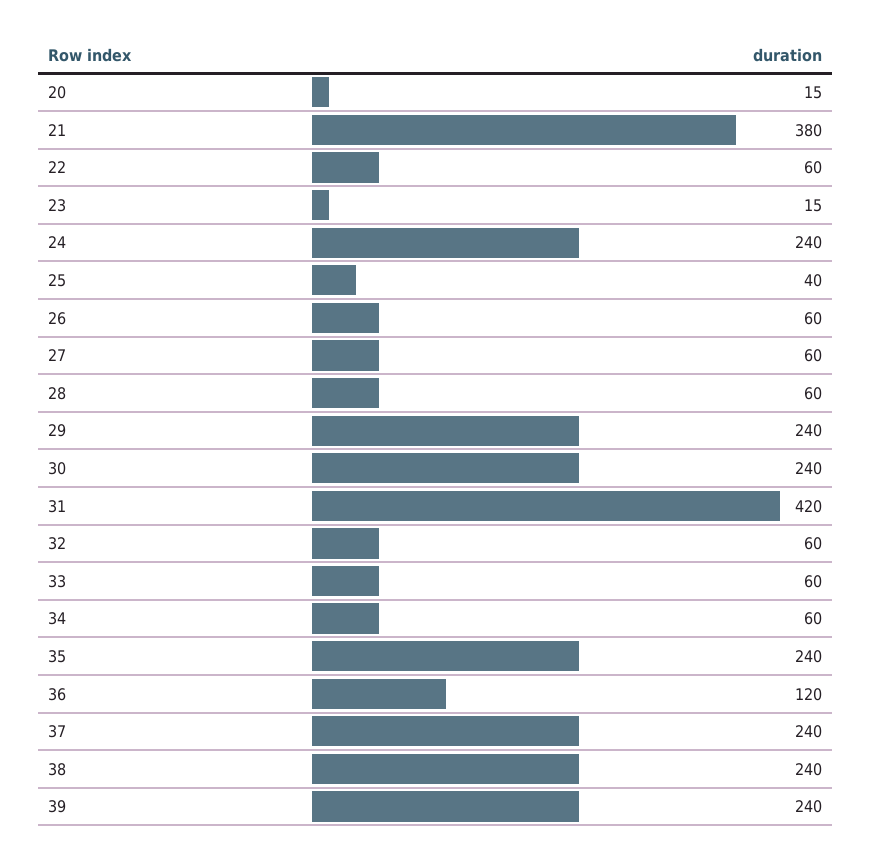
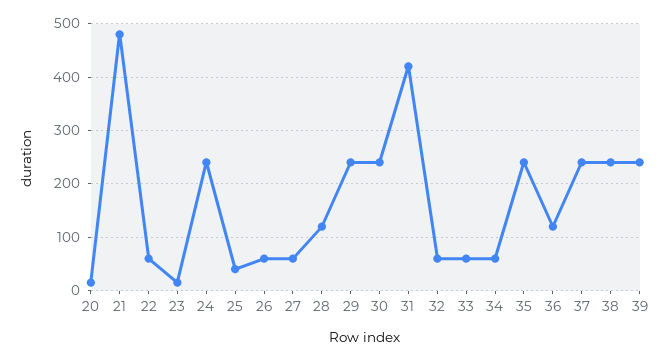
  {
    "20": 15,
-   "21": 380,
+   "21": 480,
    "22": 60,
    "23": 15,
    "24": 240,
    "25": 40,
    "26": 60,
    "27": 60,
-   "28": 60,
+   "28": 120,
    "29": 240,
    "30": 240,
    "31": 420,
    "32": 60,
    "33": 60,
    "34": 60,
    "35": 240,
    "36": 120,
    "37": 240,
    "38": 240,
    "39": 240
  }

